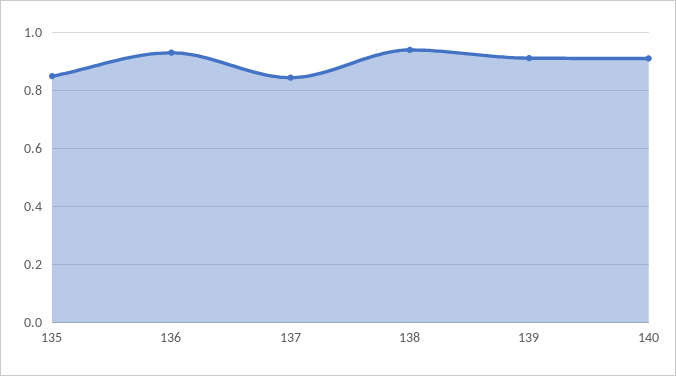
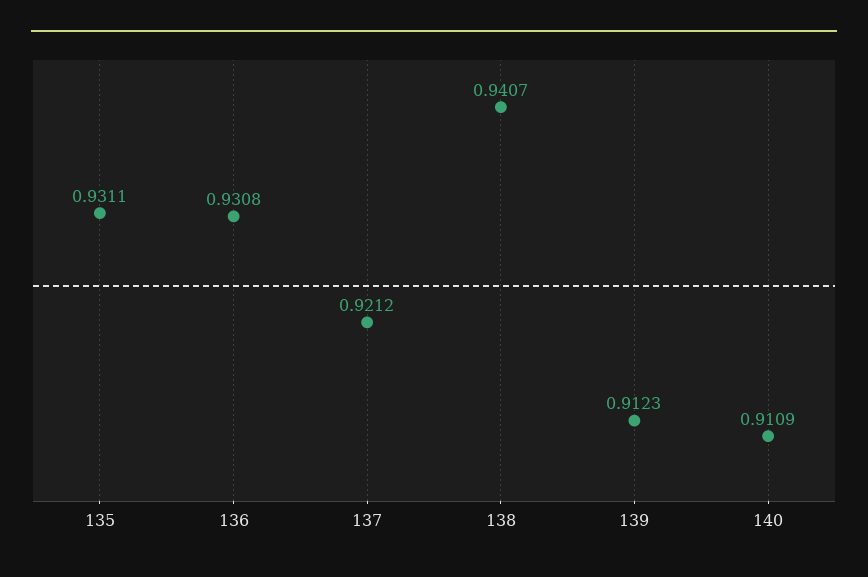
  {
-   "135": 0.85,
+   "135": 0.9311,
    "136": 0.9308,
-   "137": 0.85,
+   "137": 0.9212,
    "138": 0.9407,
    "139": 0.9123,
    "140": 0.9109
  }

